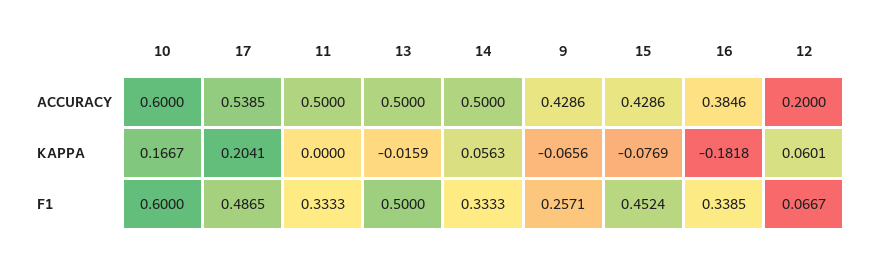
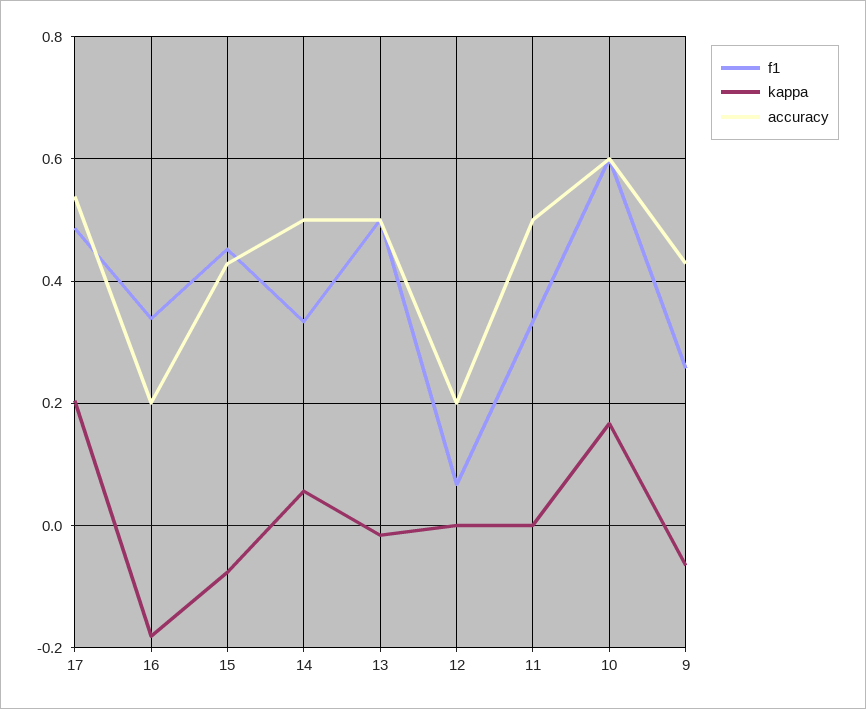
  {
    "ACCURACY": {
      "10": 0.6,
      "17": 0.5385,
      "11": 0.5,
      "13": 0.5,
      "14": 0.5,
      "9": 0.4286,
      "15": 0.4286,
-     "16": 0.3846,
+     "16": 0.2,
      "12": 0.2
    },
    "KAPPA": {
      "10": 0.1667,
      "17": 0.2041,
      "11": 0,
      "13": -0.0159,
      "14": 0.0563,
      "9": -0.0656,
      "15": -0.0769,
      "16": -0.1818,
-     "12": 0.0601
+     "12": 0
    },
    "F1": {
      "10": 0.6,
      "17": 0.4865,
      "11": 0.3333,
      "13": 0.5,
      "14": 0.3333,
      "9": 0.2571,
      "15": 0.4524,
      "16": 0.3385,
      "12": 0.0667
    }
  }

